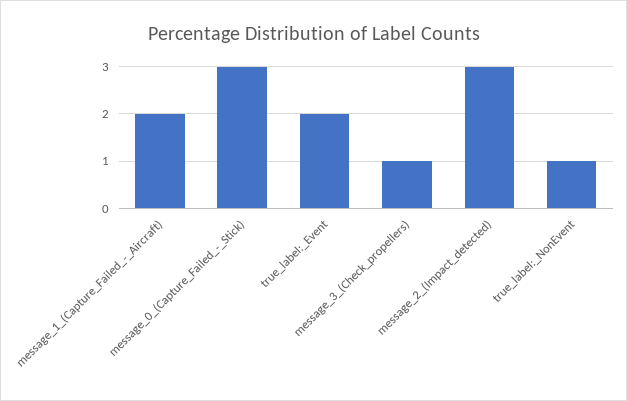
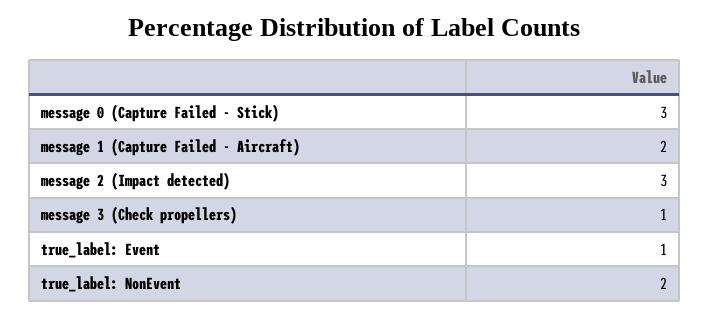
  {
    "message_1_(Capture_Failed_-_Aircraft)": 2,
    "message_0_(Capture_Failed_-_Stick)": 3,
-   "true_label:_Event": 2,
+   "true_label:_Event": 1,
    "message_3_(Check_propellers)": 1,
    "message_2_(Impact_detected)": 3,
-   "true_label:_NonEvent": 1
+   "true_label:_NonEvent": 2
  }

